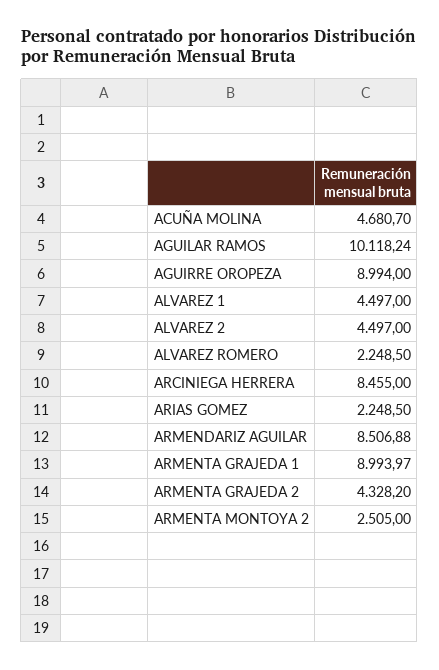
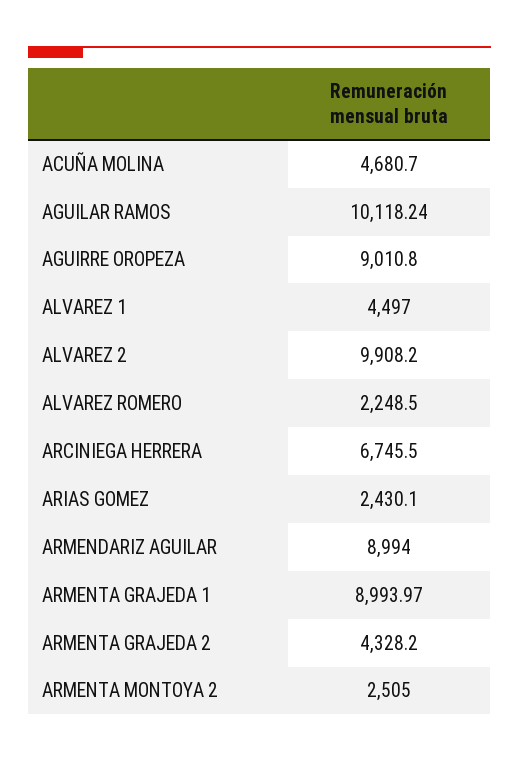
  {
    "ACUÑA MOLINA": 4680.7,
    "AGUILAR RAMOS": 10118.24,
-   "AGUIRRE OROPEZA": 8994,
+   "AGUIRRE OROPEZA": 9010.8,
    "ALVAREZ 1": 4497,
-   "ALVAREZ 2": 4497,
+   "ALVAREZ 2": 9908.2,
    "ALVAREZ ROMERO": 2248.5,
-   "ARCINIEGA HERRERA": 8455,
+   "ARCINIEGA HERRERA": 6745.5,
-   "ARIAS GOMEZ": 2248.5,
+   "ARIAS GOMEZ": 2430.1,
-   "ARMENDARIZ AGUILAR": 8506.88,
+   "ARMENDARIZ AGUILAR": 8994,
    "ARMENTA GRAJEDA 1": 8993.97,
    "ARMENTA GRAJEDA 2": 4328.2,
    "ARMENTA MONTOYA 2": 2505
  }

